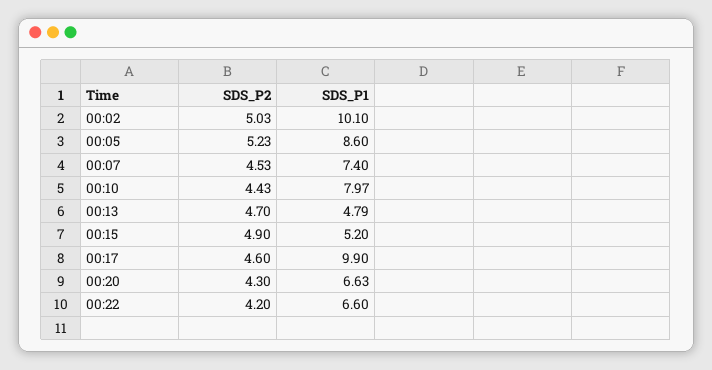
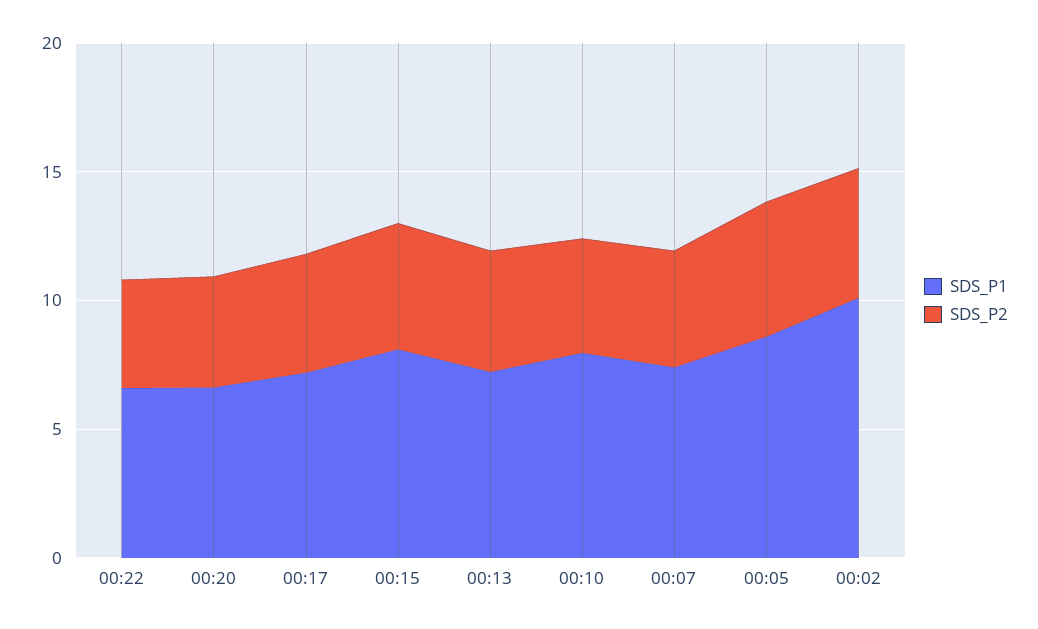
  {
    "SDS_P2": {
      "00:02": 5.03,
      "00:05": 5.23,
      "00:07": 4.53,
      "00:10": 4.43,
      "00:13": 4.7,
      "00:15": 4.9,
      "00:17": 4.6,
      "00:20": 4.3,
      "00:22": 4.2
    },
    "SDS_P1": {
      "00:02": 10.1,
      "00:05": 8.6,
      "00:07": 7.4,
      "00:10": 7.97,
-     "00:13": 4.79,
+     "00:13": 7,
-     "00:15": 5.2,
+     "00:15": 8,
-     "00:17": 9.9,
+     "00:17": 7,
      "00:20": 6.63,
      "00:22": 6.6
    }
  }

